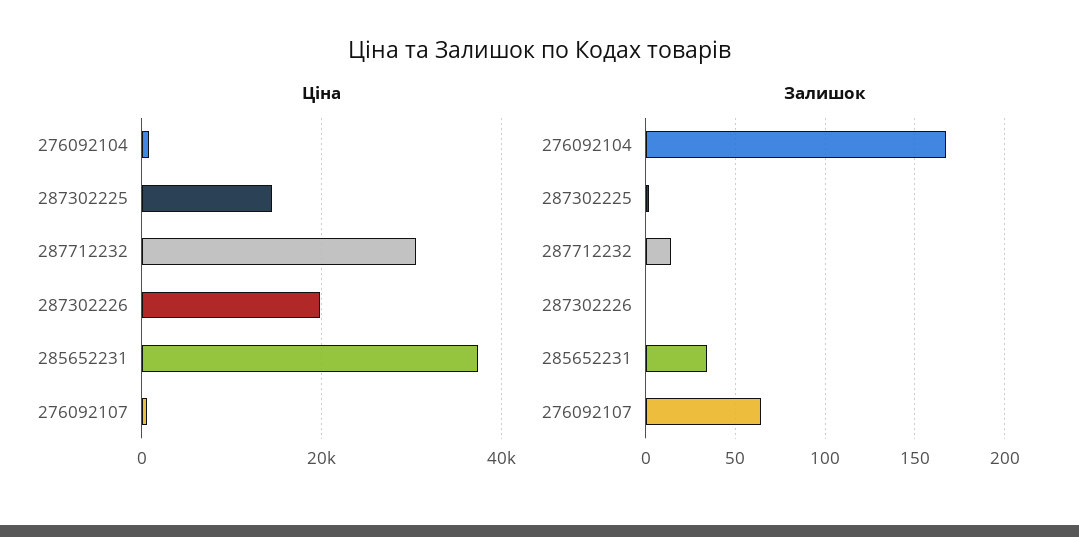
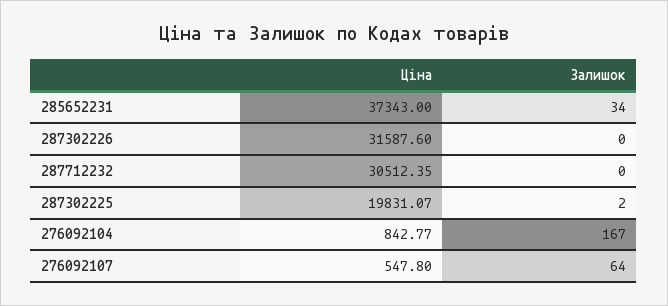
  {
    "Ціна": {
      "276092104": 842.77,
-     "287302225": 14000,
+     "287302225": 19831.07,
      "287712232": 30512.35,
-     "287302226": 20000,
+     "287302226": 31587.6,
      "285652231": 37343,
      "276092107": 547.8
    },
    "Залишок": {
      "276092104": 167,
      "287302225": 2,
-     "287712232": 15,
+     "287712232": 0,
      "287302226": 0,
      "285652231": 34,
      "276092107": 64
    }
  }

